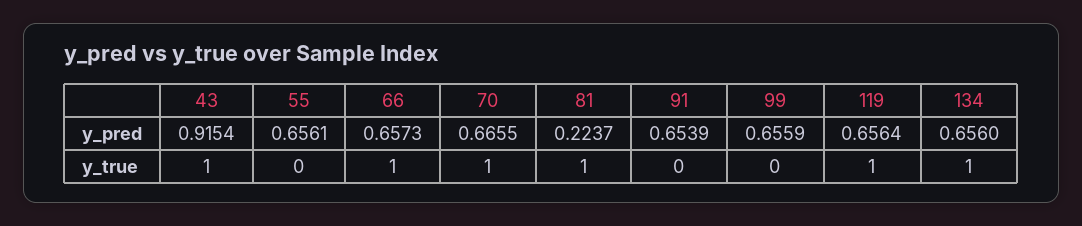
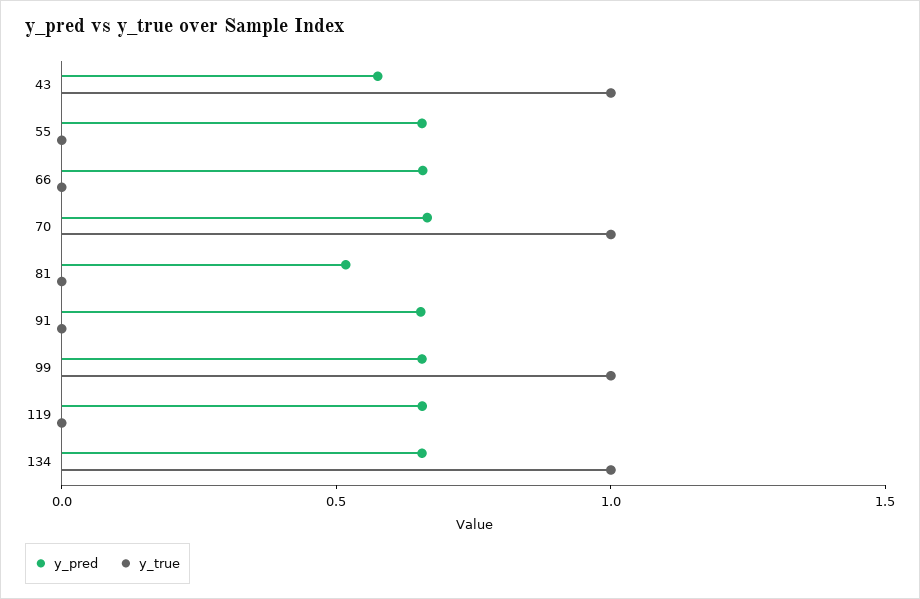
  {
    "y_pred": {
-     "43": 0.9154,
+     "43": 0.6,
      "55": 0.6561,
      "66": 0.6573,
      "70": 0.6655,
-     "81": 0.2237,
+     "81": 0.5,
      "91": 0.6539,
      "99": 0.6559,
      "119": 0.6564,
      "134": 0.656
    },
    "y_true": {
      "43": 1,
      "55": 0,
-     "66": 1,
+     "66": 0,
      "70": 1,
-     "81": 1,
+     "81": 0,
      "91": 0,
-     "99": 0,
+     "99": 1,
-     "119": 1,
+     "119": 0,
      "134": 1
    }
  }

